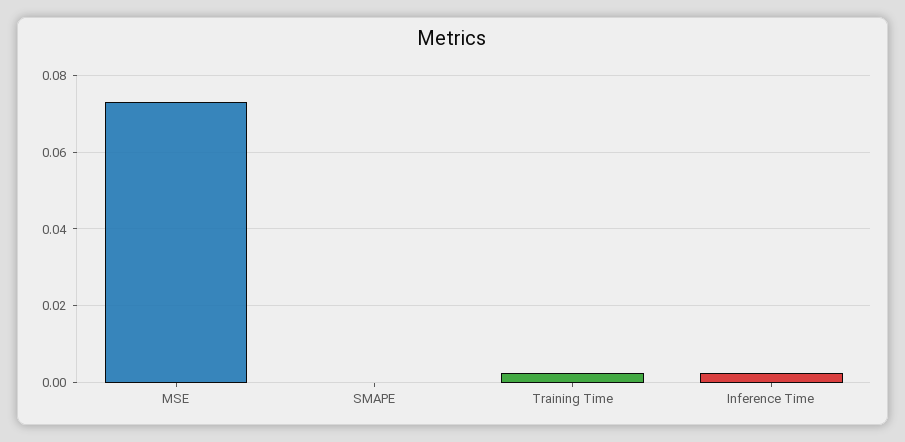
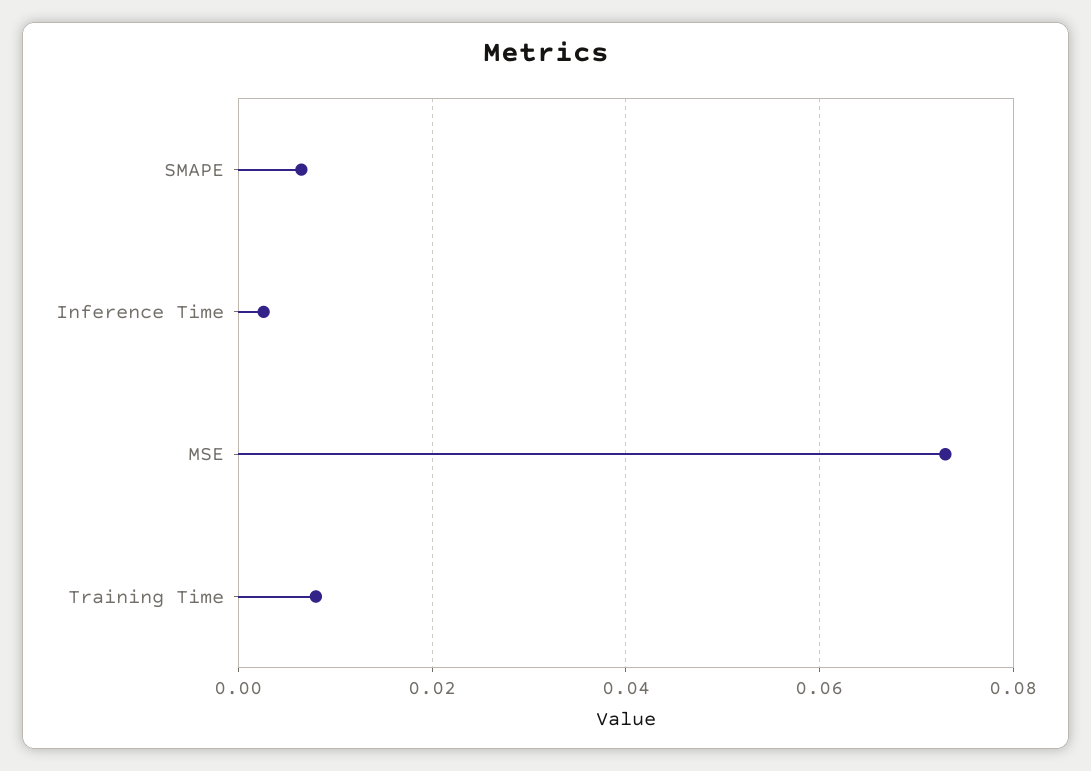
  {
    "MSE": 0.074,
-   "SMAPE": 0,
+   "SMAPE": 0.006,
-   "Training Time": 0.002,
+   "Training Time": 0.008,
    "Inference Time": 0.002
  }

